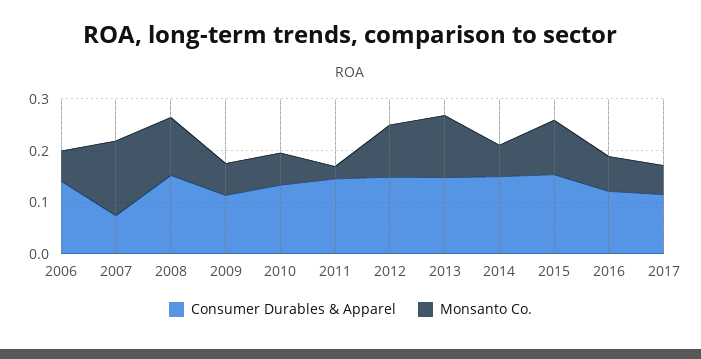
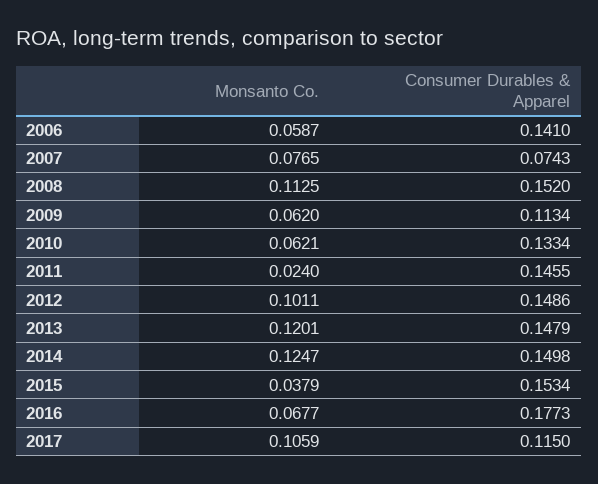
  {
    "Consumer Durables & Apparel": {
      "2006": 0.141,
      "2007": 0.0743,
      "2008": 0.152,
      "2009": 0.1134,
      "2010": 0.1334,
      "2011": 0.1455,
      "2012": 0.1486,
      "2013": 0.1479,
      "2014": 0.1498,
      "2015": 0.1534,
-     "2016": 0.12,
+     "2016": 0.1773,
      "2017": 0.115
    },
    "Monsanto Co.": {
      "2006": 0.0587,
-     "2007": 0.14,
+     "2007": 0.0765,
      "2008": 0.1125,
      "2009": 0.062,
      "2010": 0.0621,
      "2011": 0.024,
      "2012": 0.1011,
      "2013": 0.1201,
-     "2014": 0.06,
+     "2014": 0.1247,
-     "2015": 0.1,
+     "2015": 0.0379,
      "2016": 0.0677,
-     "2017": 0.06
+     "2017": 0.1059
    }
  }

